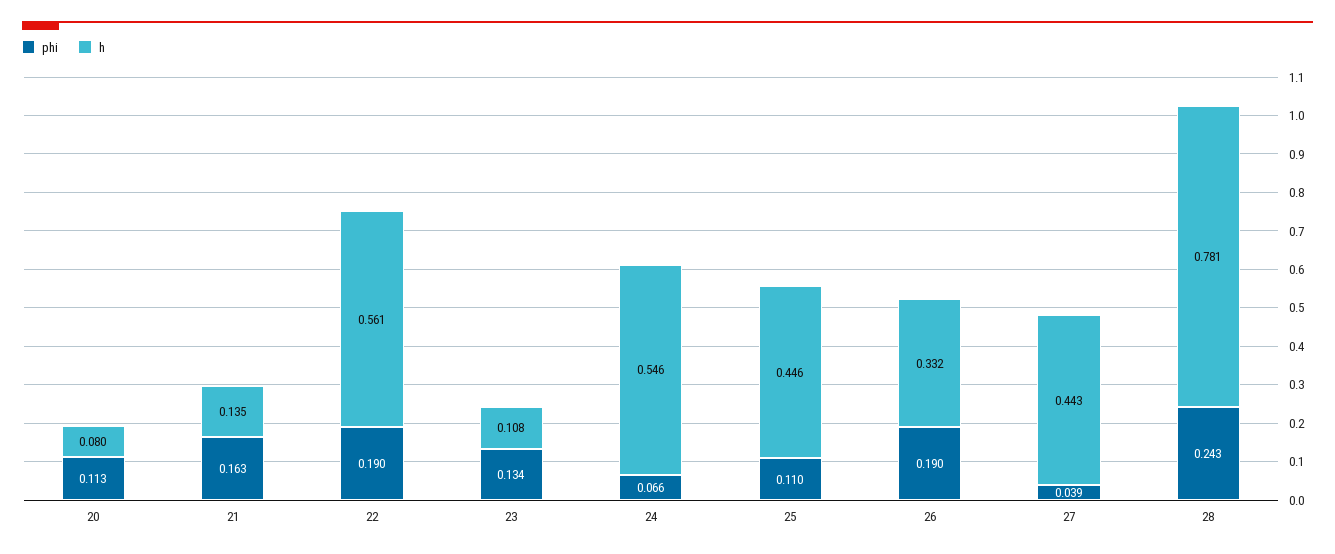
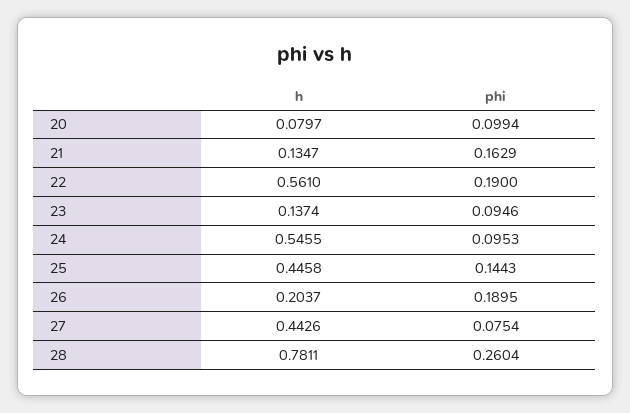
  {
    "phi": {
-     "20": 0.113,
+     "20": 0.0994,
      "21": 0.1629,
      "22": 0.19,
-     "23": 0.134,
+     "23": 0.0946,
-     "24": 0.066,
+     "24": 0.0953,
-     "25": 0.11,
+     "25": 0.1443,
      "26": 0.1895,
-     "27": 0.039,
+     "27": 0.0754,
-     "28": 0.243
+     "28": 0.2604
    },
    "h": {
      "20": 0.0797,
      "21": 0.1347,
      "22": 0.561,
-     "23": 0.108,
+     "23": 0.1374,
      "24": 0.5455,
      "25": 0.4458,
-     "26": 0.332,
+     "26": 0.2037,
      "27": 0.4426,
      "28": 0.7811
    }
  }

